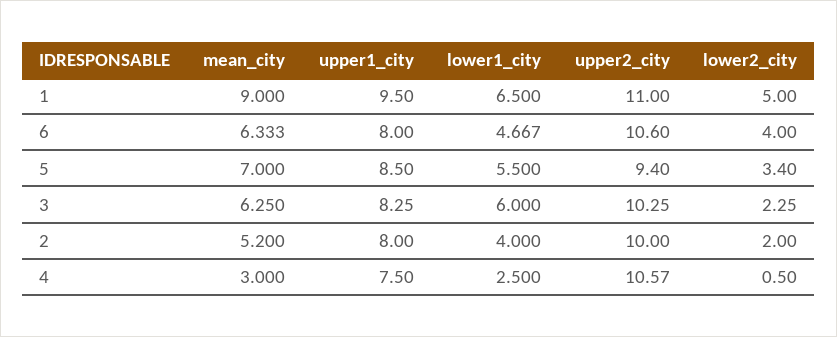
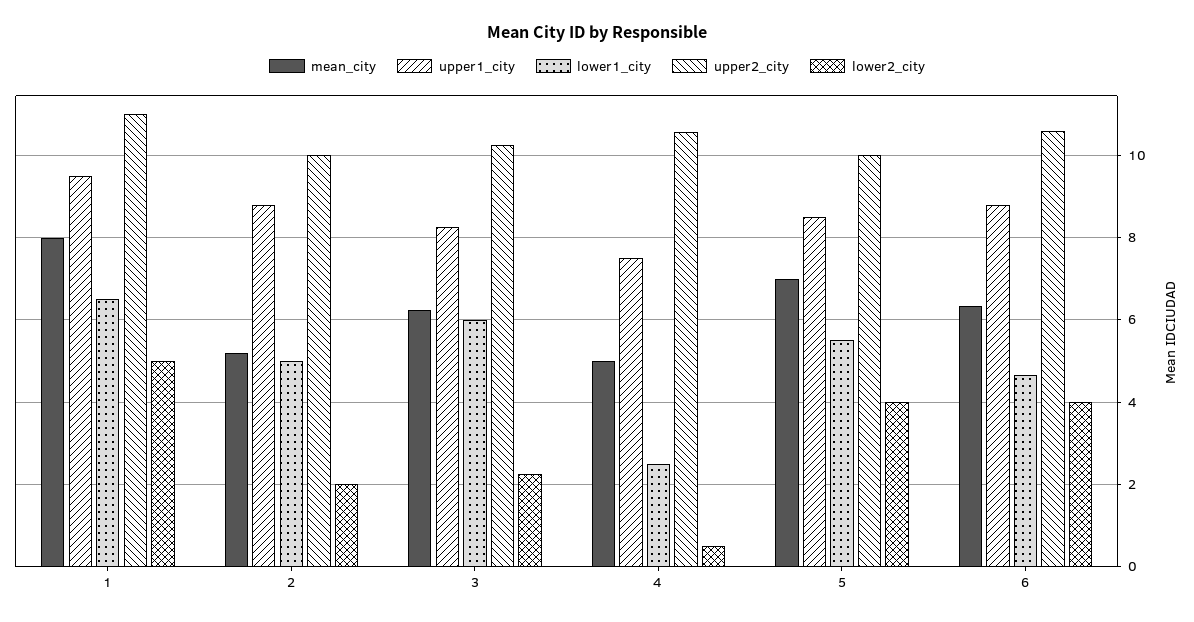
  {
    "mean_city": {
-     "1": 9,
+     "1": 8,
      "6": 6.333,
      "5": 7,
      "3": 6.25,
      "2": 5.2,
-     "4": 3
+     "4": 5
    },
    "upper1_city": {
      "1": 9.5,
-     "6": 8,
+     "6": 8.8,
      "5": 8.5,
      "3": 8.25,
-     "2": 8,
+     "2": 8.8,
      "4": 7.5
    },
    "lower1_city": {
      "1": 6.5,
      "6": 4.667,
      "5": 5.5,
      "3": 6,
-     "2": 4,
+     "2": 5,
      "4": 2.5
    },
    "upper2_city": {
      "1": 11,
      "6": 10.6,
-     "5": 9.4,
+     "5": 10,
      "3": 10.25,
      "2": 10,
      "4": 10.57
    },
    "lower2_city": {
      "1": 5,
      "6": 4,
-     "5": 3.4,
+     "5": 4,
      "3": 2.25,
      "2": 2,
      "4": 0.5
    }
  }

